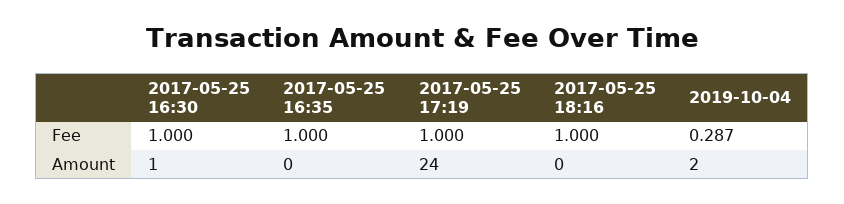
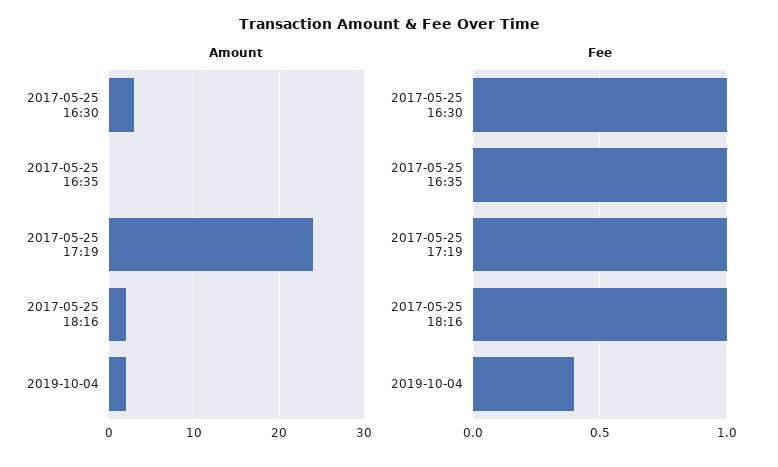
  {
    "Fee": {
      "2017-05-25 16:30": 1,
      "2017-05-25 16:35": 1,
      "2017-05-25 17:19": 1,
      "2017-05-25 18:16": 1,
-     "2019-10-04": 0.287
+     "2019-10-04": 0.4
    },
    "Amount": {
-     "2017-05-25 16:30": 1,
+     "2017-05-25 16:30": 3,
      "2017-05-25 16:35": 0,
      "2017-05-25 17:19": 24,
-     "2017-05-25 18:16": 0,
+     "2017-05-25 18:16": 2,
      "2019-10-04": 2
    }
  }

